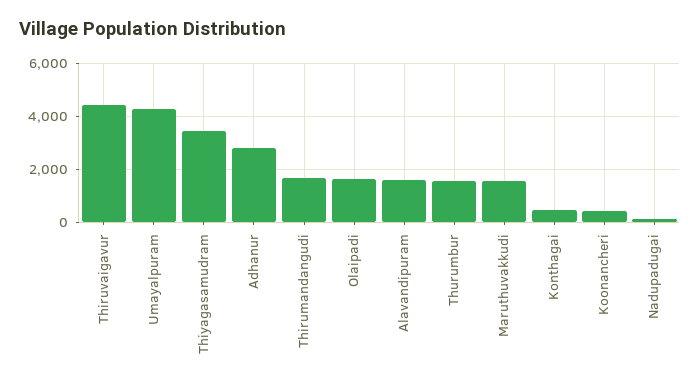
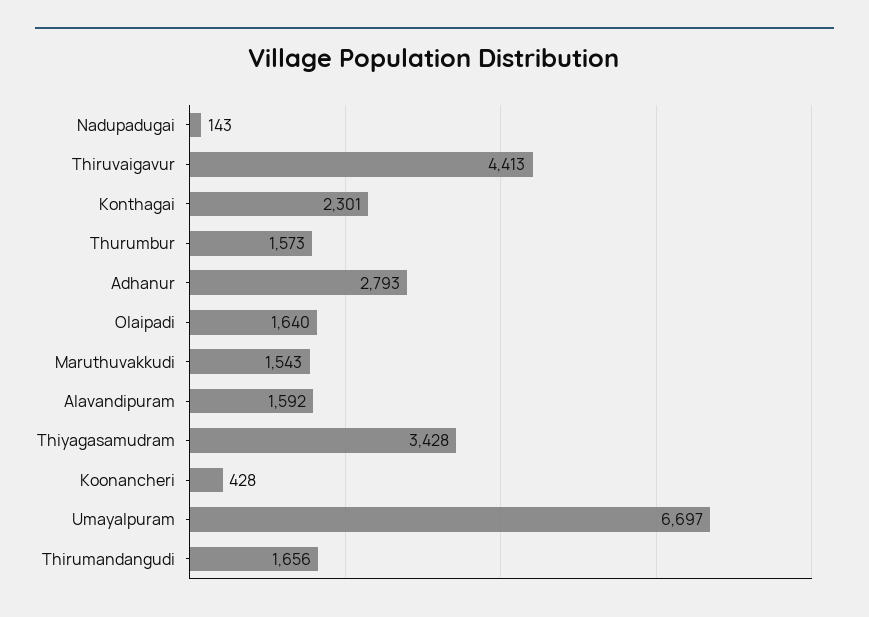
  {
    "Thiruvaigavur": 4413,
-   "Umayalpuram": 4250,
+   "Umayalpuram": 6697,
    "Thiyagasamudram": 3428,
    "Adhanur": 2793,
    "Thirumandangudi": 1656,
    "Olaipadi": 1640,
    "Alavandipuram": 1592,
    "Thurumbur": 1573,
    "Maruthuvakkudi": 1543,
-   "Konthagai": 500,
+   "Konthagai": 2301,
    "Koonancheri": 428,
    "Nadupadugai": 143
  }

